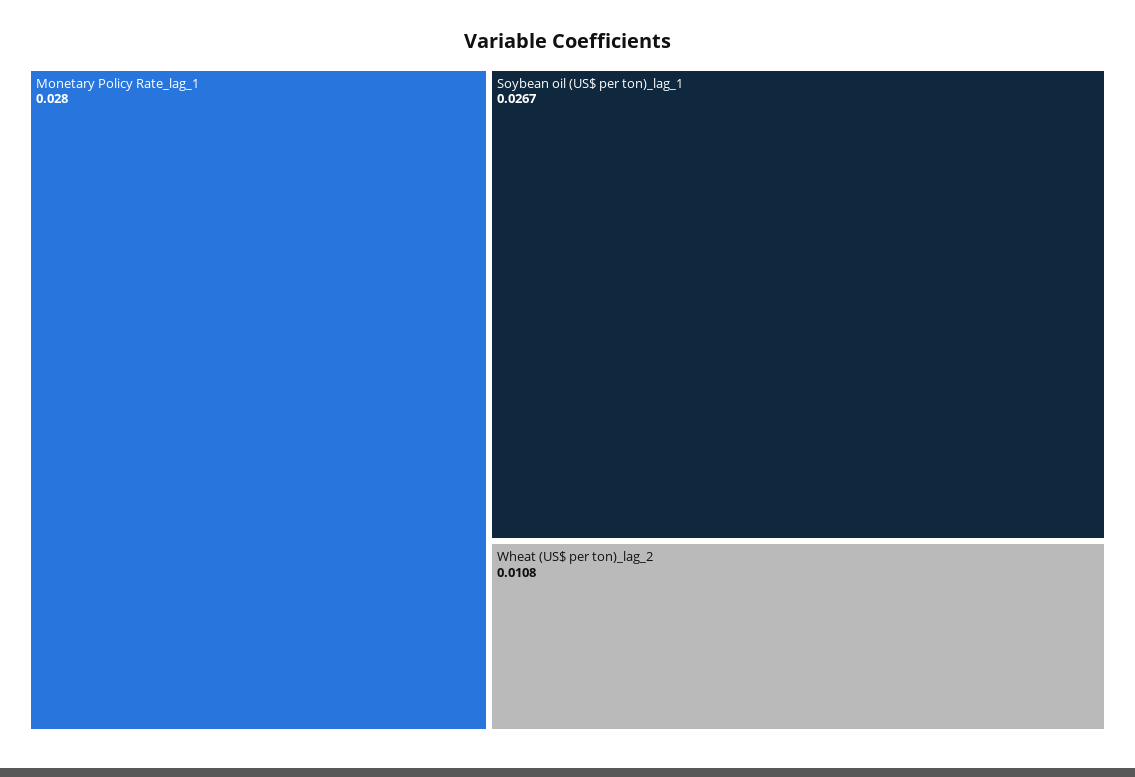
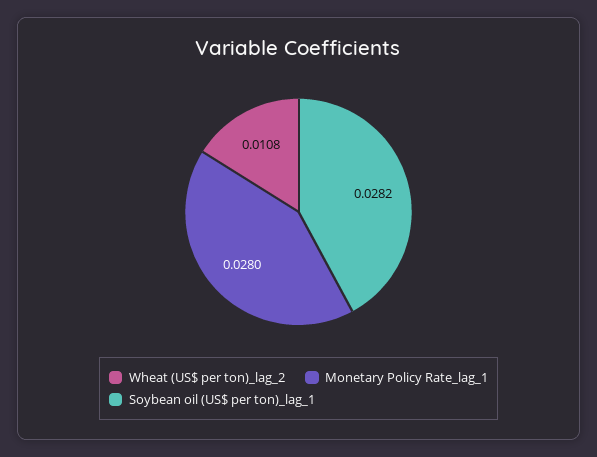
  {
    "Monetary Policy Rate_lag_1": 0.028,
-   "Soybean oil (US$ per ton)_lag_1": 0.0267,
+   "Soybean oil (US$ per ton)_lag_1": 0.0282,
    "Wheat (US$ per ton)_lag_2": 0.0108
  }

